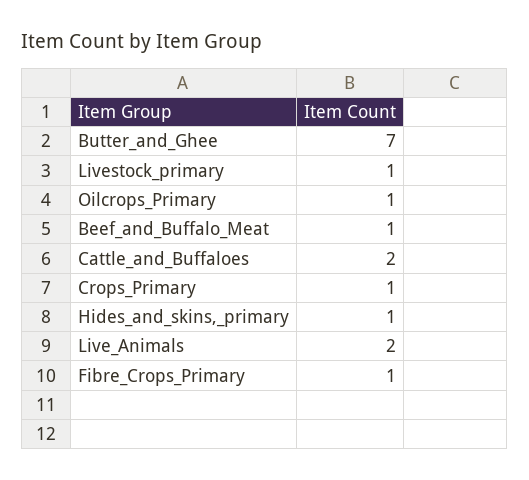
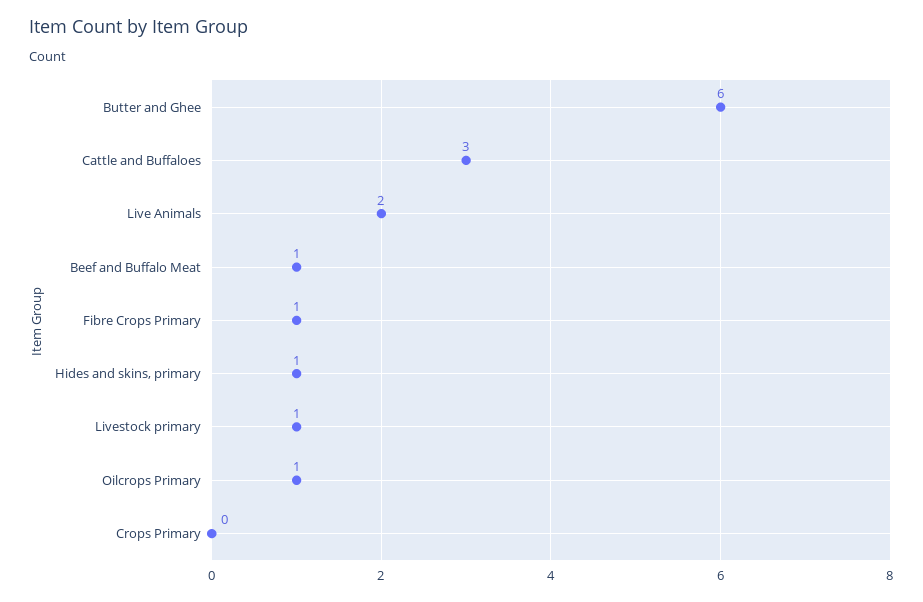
  {
-   "Butter_and_Ghee": 7,
+   "Butter_and_Ghee": 6,
    "Livestock_primary": 1,
    "Oilcrops_Primary": 1,
    "Beef_and_Buffalo_Meat": 1,
-   "Cattle_and_Buffaloes": 2,
+   "Cattle_and_Buffaloes": 3,
-   "Crops_Primary": 1,
+   "Crops_Primary": 0,
    "Hides_and_skins,_primary": 1,
    "Live_Animals": 2,
    "Fibre_Crops_Primary": 1
  }

